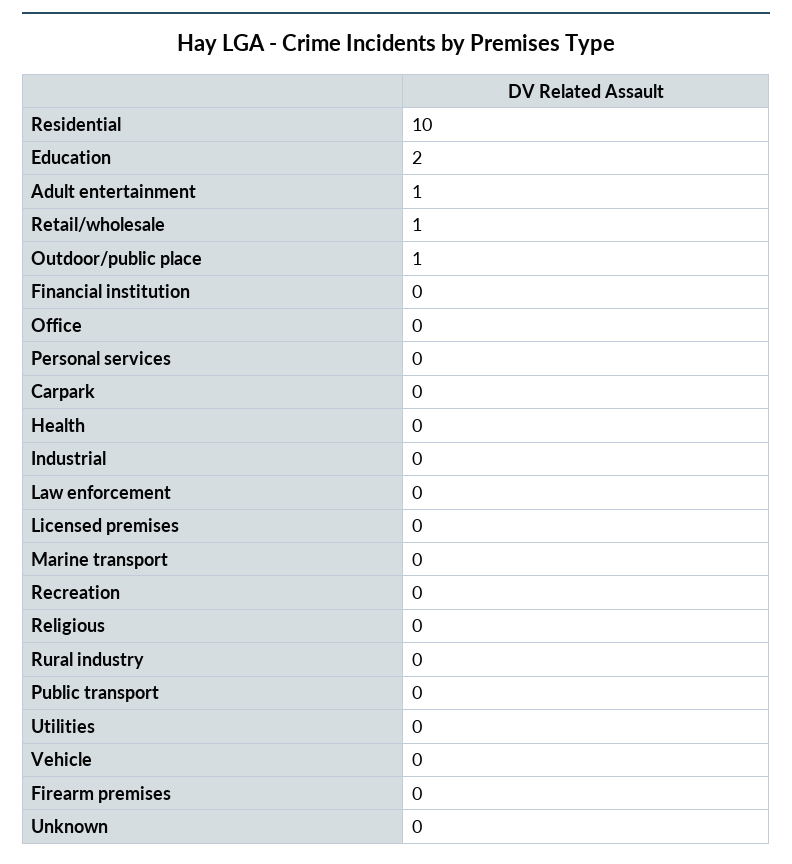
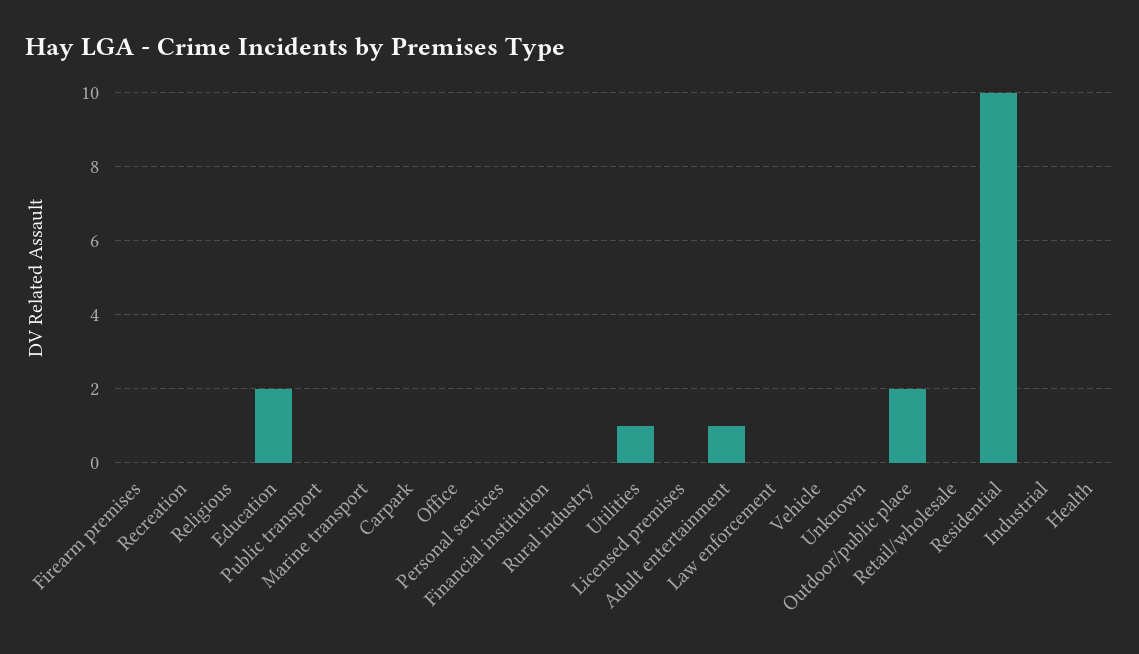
  {
    "Residential": 10,
    "Education": 2,
    "Adult entertainment": 1,
-   "Retail/wholesale": 1,
+   "Retail/wholesale": 0,
-   "Outdoor/public place": 1,
+   "Outdoor/public place": 2,
    "Financial institution": 0,
    "Office": 0,
    "Personal services": 0,
    "Carpark": 0,
    "Health": 0,
    "Industrial": 0,
    "Law enforcement": 0,
    "Licensed premises": 0,
    "Marine transport": 0,
    "Recreation": 0,
    "Religious": 0,
    "Rural industry": 0,
    "Public transport": 0,
-   "Utilities": 0,
+   "Utilities": 1,
    "Vehicle": 0,
    "Firearm premises": 0,
    "Unknown": 0
  }

